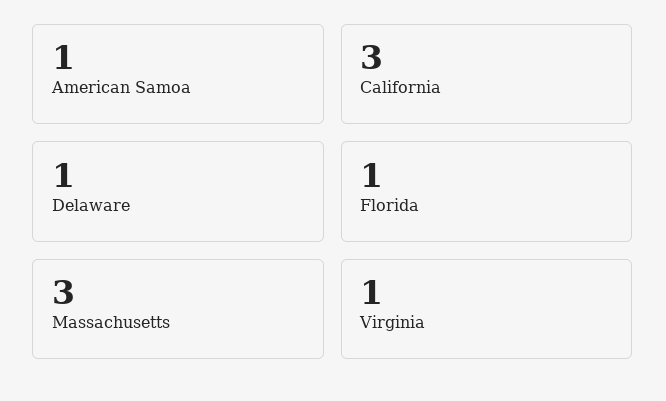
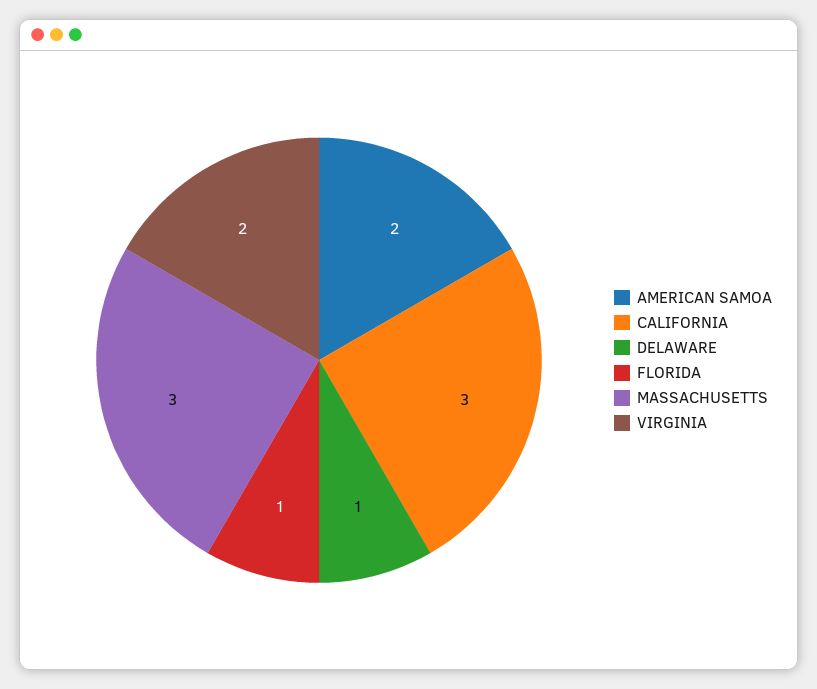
  {
-   "American Samoa": 1,
+   "American Samoa": 2,
    "California": 3,
    "Delaware": 1,
    "Florida": 1,
    "Massachusetts": 3,
-   "Virginia": 1
+   "Virginia": 2
  }

